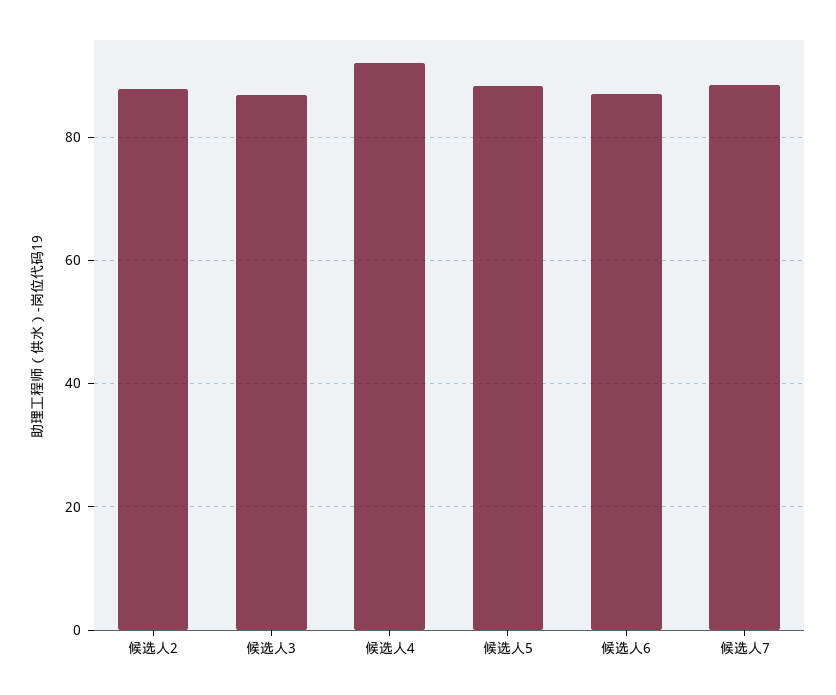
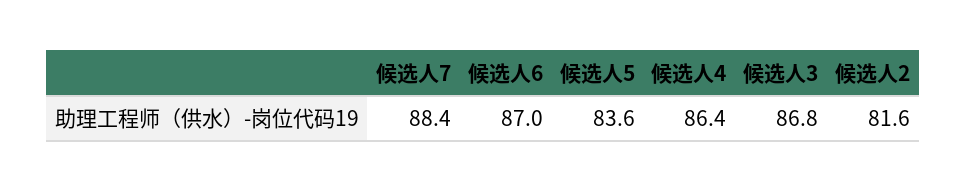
  {
-   "候选人2": 88,
+   "候选人2": 81.6,
    "候选人3": 86.8,
-   "候选人4": 92,
+   "候选人4": 86.4,
-   "候选人5": 88,
+   "候选人5": 83.6,
    "候选人6": 87,
    "候选人7": 88.4
  }

